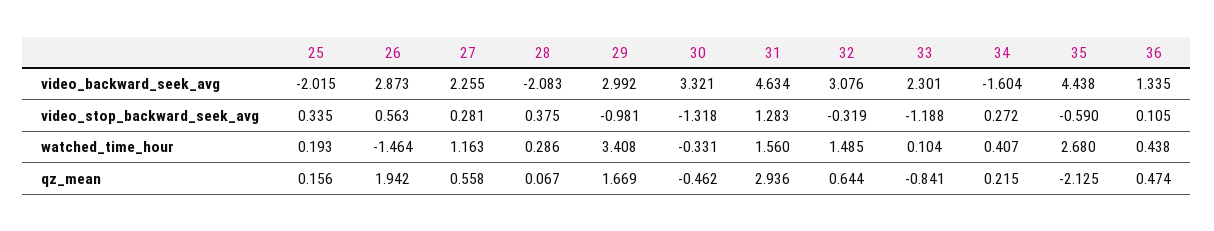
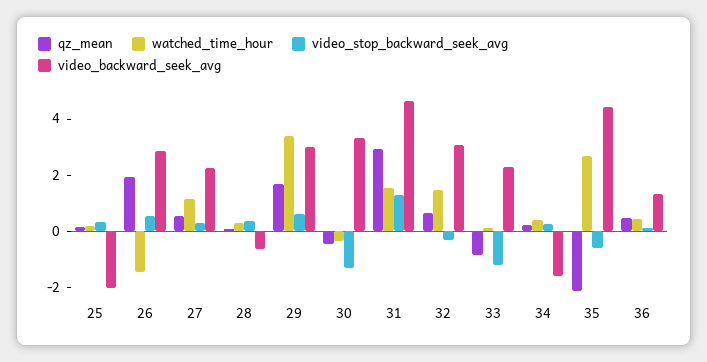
  {
    "video_backward_seek_avg": {
      "25": -2.015,
      "26": 2.873,
      "27": 2.255,
-     "28": -2.083,
+     "28": -0.5,
      "29": 2.992,
      "30": 3.321,
      "31": 4.634,
      "32": 3.076,
      "33": 2.301,
      "34": -1.604,
      "35": 4.438,
      "36": 1.335
    },
    "video_stop_backward_seek_avg": {
      "25": 0.335,
      "26": 0.563,
      "27": 0.281,
      "28": 0.375,
-     "29": -0.981,
+     "29": 0.5,
      "30": -1.318,
      "31": 1.283,
      "32": -0.319,
      "33": -1.188,
      "34": 0.272,
      "35": -0.59,
      "36": 0.105
    },
    "watched_time_hour": {
      "25": 0.193,
      "26": -1.464,
      "27": 1.163,
      "28": 0.286,
      "29": 3.408,
      "30": -0.331,
      "31": 1.56,
      "32": 1.485,
      "33": 0.104,
      "34": 0.407,
      "35": 2.68,
      "36": 0.438
    },
    "qz_mean": {
      "25": 0.156,
      "26": 1.942,
      "27": 0.558,
      "28": 0.067,
      "29": 1.669,
      "30": -0.462,
      "31": 2.936,
      "32": 0.644,
      "33": -0.841,
      "34": 0.215,
      "35": -2.125,
      "36": 0.474
    }
  }

